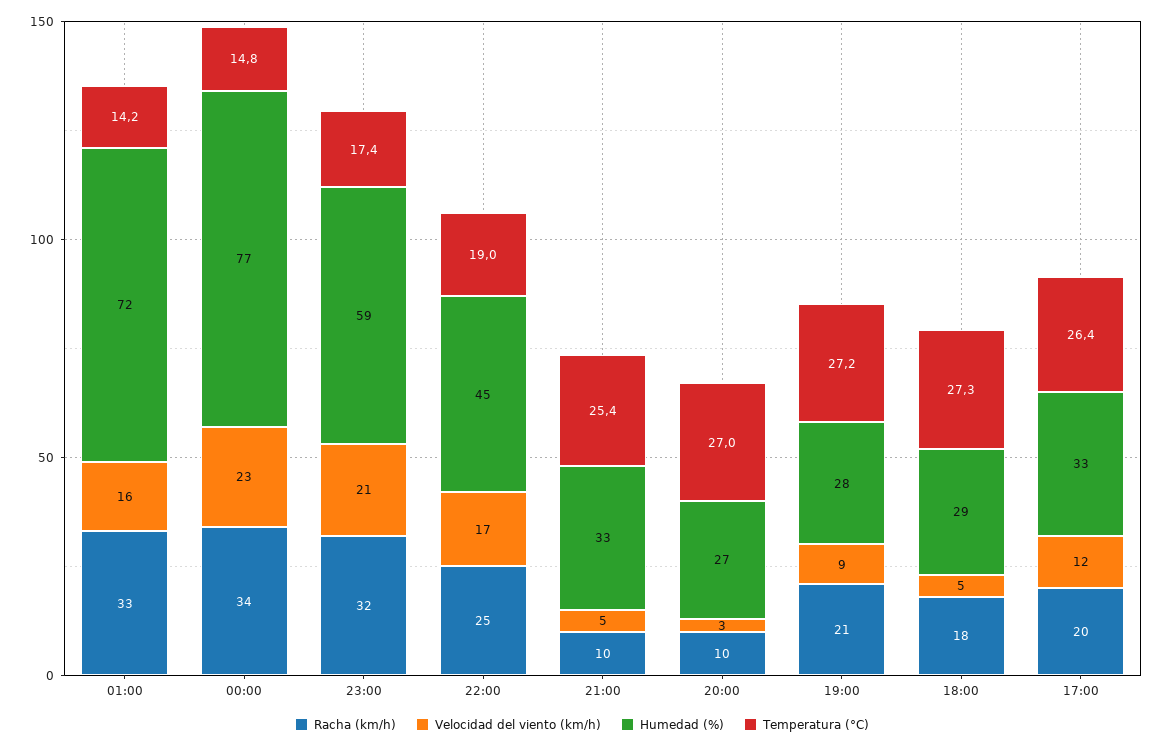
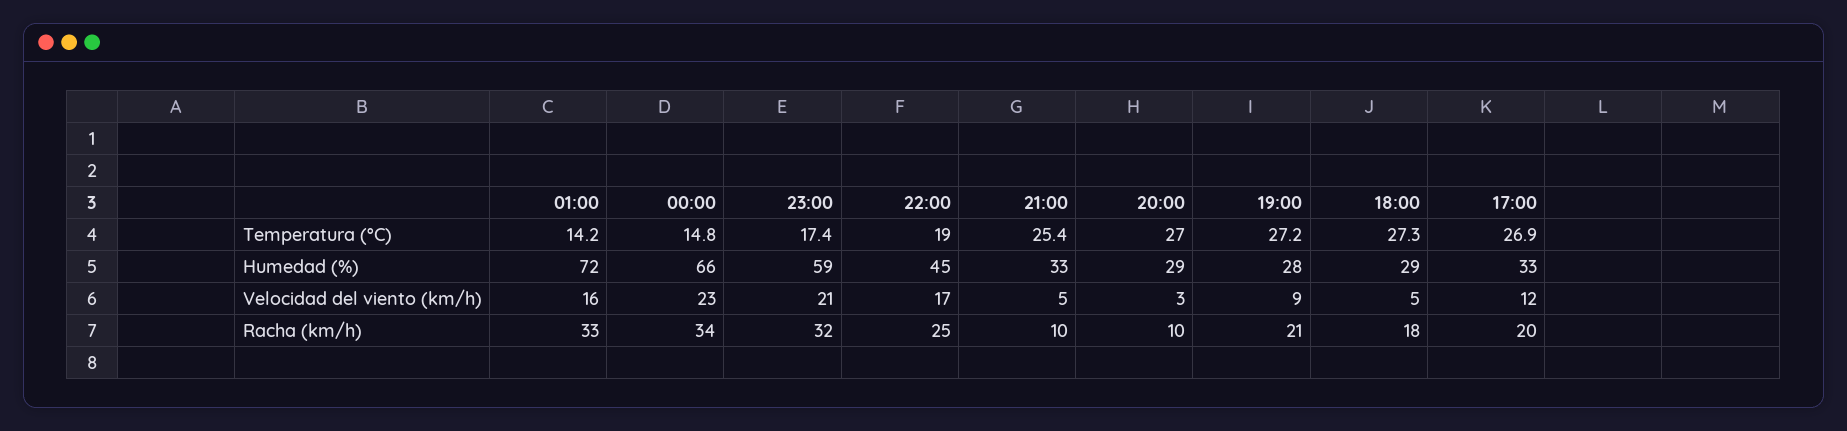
  {
    "Racha (km/h)": {
      "01:00": 33,
      "00:00": 34,
      "23:00": 32,
      "22:00": 25,
      "21:00": 10,
      "20:00": 10,
      "19:00": 21,
      "18:00": 18,
      "17:00": 20
    },
    "Velocidad del viento (km/h)": {
      "01:00": 16,
      "00:00": 23,
      "23:00": 21,
      "22:00": 17,
      "21:00": 5,
      "20:00": 3,
      "19:00": 9,
      "18:00": 5,
      "17:00": 12
    },
    "Humedad (%)": {
      "01:00": 72,
-     "00:00": 77,
+     "00:00": 66,
      "23:00": 59,
      "22:00": 45,
      "21:00": 33,
-     "20:00": 27,
+     "20:00": 29,
      "19:00": 28,
      "18:00": 29,
      "17:00": 33
    },
    "Temperatura (°C)": {
      "01:00": 14.2,
      "00:00": 14.8,
      "23:00": 17.4,
      "22:00": 19,
      "21:00": 25.4,
      "20:00": 27,
      "19:00": 27.2,
      "18:00": 27.3,
-     "17:00": 26.4
+     "17:00": 26.9
    }
  }

